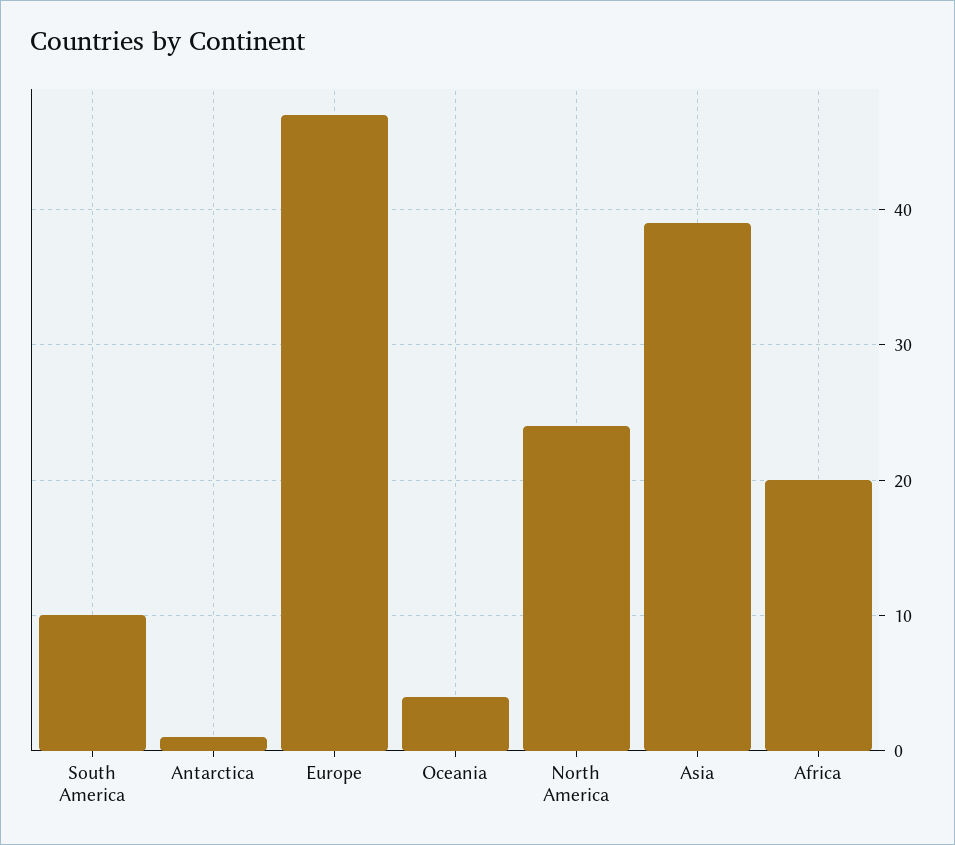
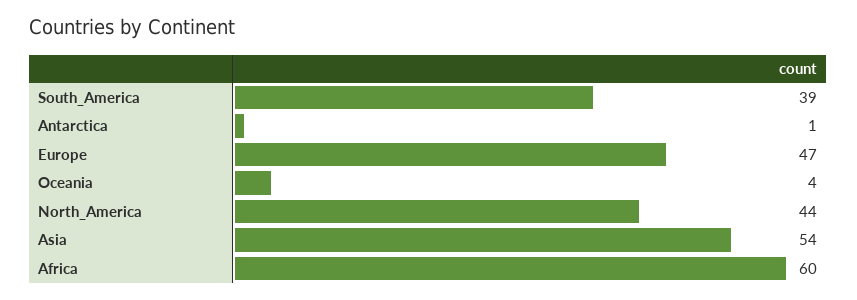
  {
-   "South America": 10,
+   "South America": 39,
    "Antarctica": 1,
    "Europe": 47,
    "Oceania": 4,
-   "North America": 24,
+   "North America": 44,
-   "Asia": 39,
+   "Asia": 54,
-   "Africa": 20
+   "Africa": 60
  }

